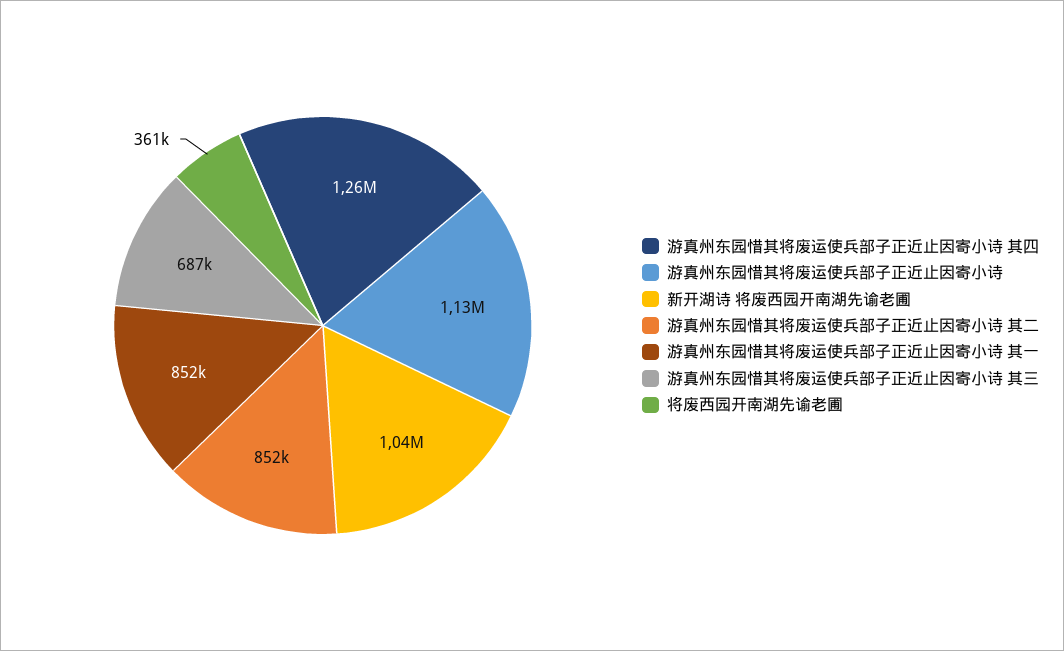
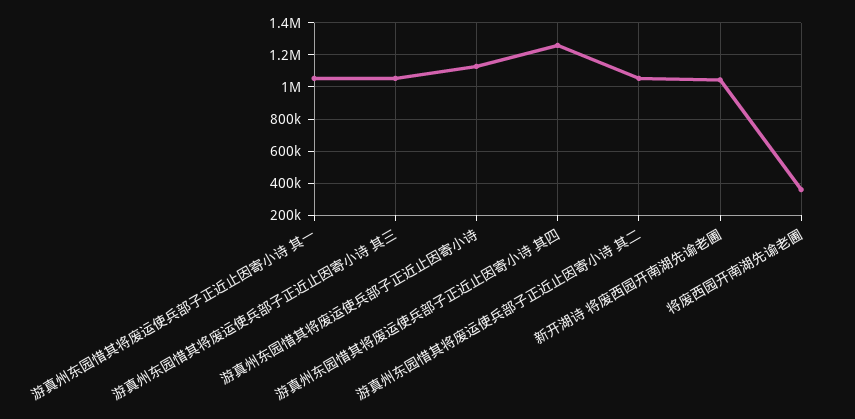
  {
    "游真州东园惜其将废运使兵部子正近止因寄小诗 其四": 1260000,
    "游真州东园惜其将废运使兵部子正近止因寄小诗": 1130000,
    "新开湖诗 将废西园开南湖先谕老圃": 1040000,
-   "游真州东园惜其将废运使兵部子正近止因寄小诗 其二": 852000,
+   "游真州东园惜其将废运使兵部子正近止因寄小诗 其二": 1050000,
-   "游真州东园惜其将废运使兵部子正近止因寄小诗 其一": 852000,
+   "游真州东园惜其将废运使兵部子正近止因寄小诗 其一": 1050000,
-   "游真州东园惜其将废运使兵部子正近止因寄小诗 其三": 687000,
+   "游真州东园惜其将废运使兵部子正近止因寄小诗 其三": 1050000,
    "将废西园开南湖先谕老圃": 361000
  }

